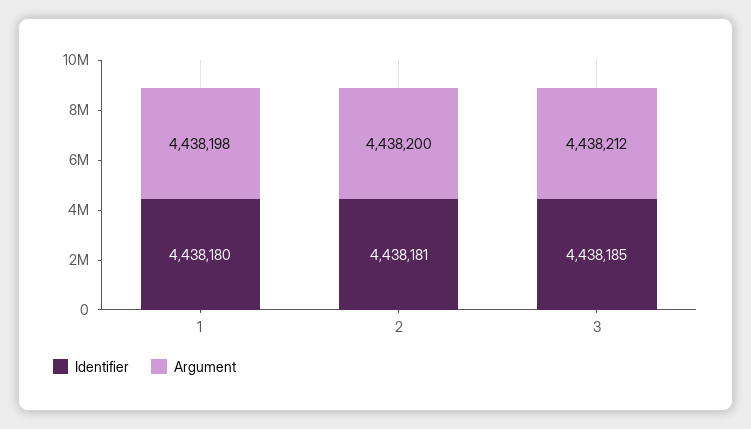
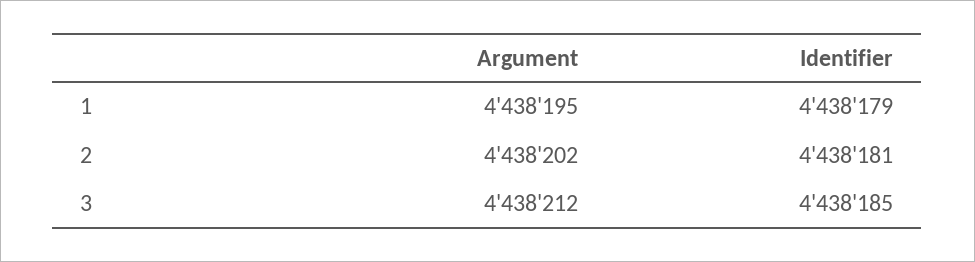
  {
    "Identifier": {
-     "1": 4438180,
+     "1": 4438179,
      "2": 4438181,
      "3": 4438185
    },
    "Argument": {
-     "1": 4438198,
+     "1": 4438195,
-     "2": 4438200,
+     "2": 4438202,
      "3": 4438212
    }
  }

